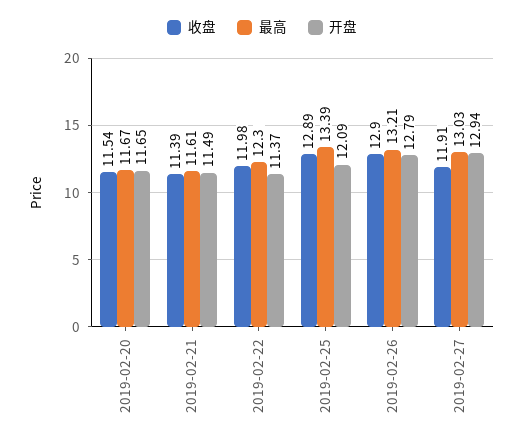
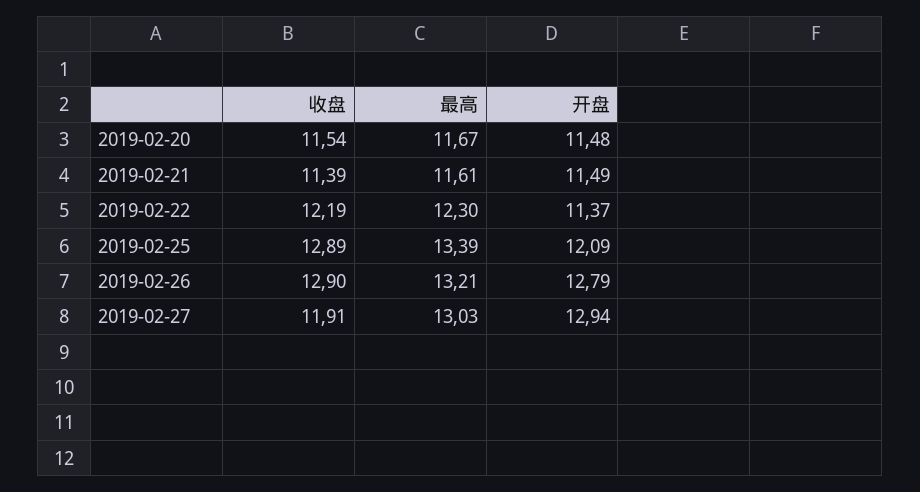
  {
    "收盘": {
      "2019-02-20": 11.54,
      "2019-02-21": 11.39,
-     "2019-02-22": 11.98,
+     "2019-02-22": 12.19,
      "2019-02-25": 12.89,
      "2019-02-26": 12.9,
      "2019-02-27": 11.91
    },
    "最高": {
      "2019-02-20": 11.67,
      "2019-02-21": 11.61,
      "2019-02-22": 12.3,
      "2019-02-25": 13.39,
      "2019-02-26": 13.21,
      "2019-02-27": 13.03
    },
    "开盘": {
-     "2019-02-20": 11.65,
+     "2019-02-20": 11.48,
      "2019-02-21": 11.49,
      "2019-02-22": 11.37,
      "2019-02-25": 12.09,
      "2019-02-26": 12.79,
      "2019-02-27": 12.94
    }
  }

